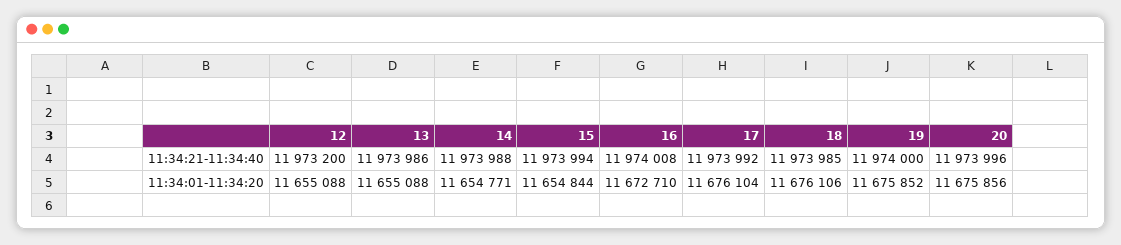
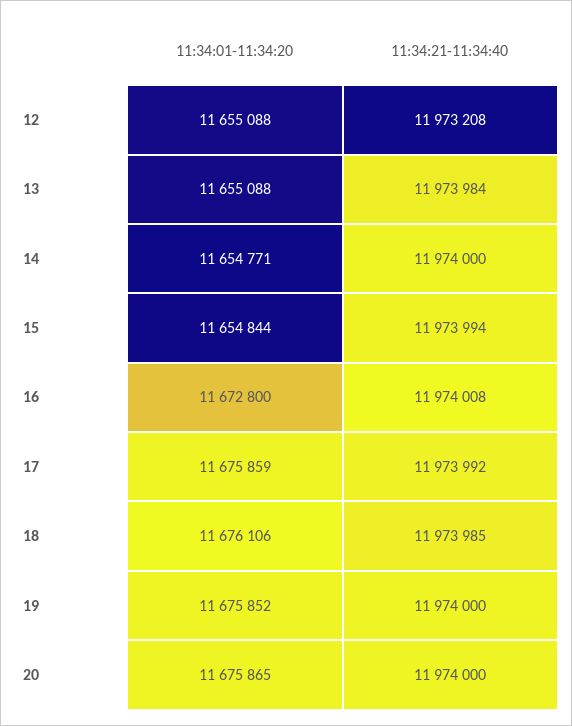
  {
    "12": {
-     "11:34:21-11:34:40": 11973200,
+     "11:34:21-11:34:40": 11973208,
      "11:34:01-11:34:20": 11655088
    },
    "13": {
-     "11:34:21-11:34:40": 11973986,
+     "11:34:21-11:34:40": 11973984,
      "11:34:01-11:34:20": 11655088
    },
    "14": {
-     "11:34:21-11:34:40": 11973988,
+     "11:34:21-11:34:40": 11974000,
      "11:34:01-11:34:20": 11654771
    },
    "15": {
      "11:34:21-11:34:40": 11973994,
      "11:34:01-11:34:20": 11654844
    },
    "16": {
      "11:34:21-11:34:40": 11974008,
-     "11:34:01-11:34:20": 11672710
+     "11:34:01-11:34:20": 11672800
    },
    "17": {
      "11:34:21-11:34:40": 11973992,
-     "11:34:01-11:34:20": 11676104
+     "11:34:01-11:34:20": 11675859
    },
    "18": {
      "11:34:21-11:34:40": 11973985,
      "11:34:01-11:34:20": 11676106
    },
    "19": {
      "11:34:21-11:34:40": 11974000,
      "11:34:01-11:34:20": 11675852
    },
    "20": {
-     "11:34:21-11:34:40": 11973996,
+     "11:34:21-11:34:40": 11974000,
-     "11:34:01-11:34:20": 11675856
+     "11:34:01-11:34:20": 11675865
    }
  }

